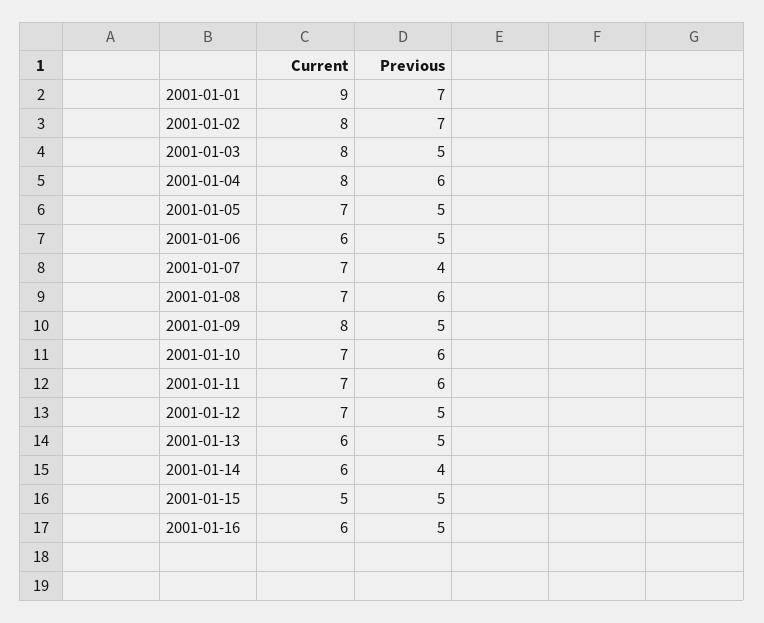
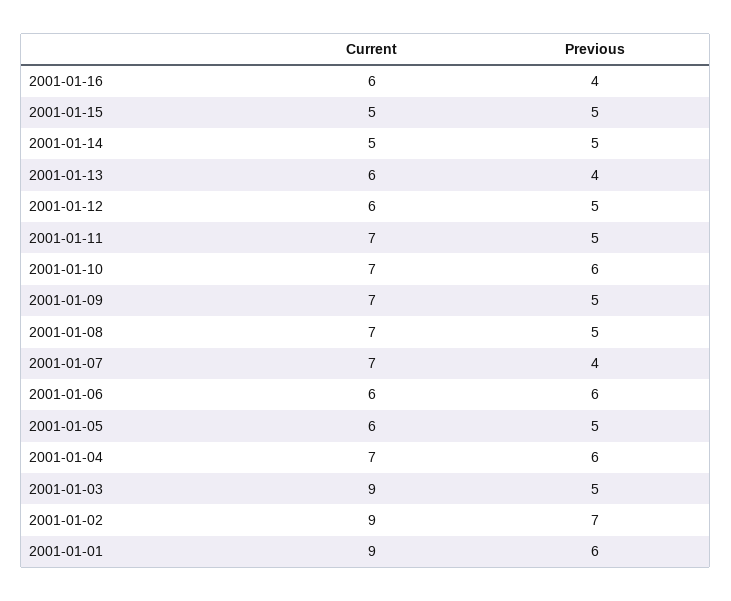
  {
    "Current": {
      "2001-01-01": 9,
-     "2001-01-02": 8,
+     "2001-01-02": 9,
-     "2001-01-03": 8,
+     "2001-01-03": 9,
-     "2001-01-04": 8,
+     "2001-01-04": 7,
-     "2001-01-05": 7,
+     "2001-01-05": 6,
      "2001-01-06": 6,
      "2001-01-07": 7,
      "2001-01-08": 7,
-     "2001-01-09": 8,
+     "2001-01-09": 7,
      "2001-01-10": 7,
      "2001-01-11": 7,
-     "2001-01-12": 7,
+     "2001-01-12": 6,
      "2001-01-13": 6,
-     "2001-01-14": 6,
+     "2001-01-14": 5,
      "2001-01-15": 5,
      "2001-01-16": 6
    },
    "Previous": {
-     "2001-01-01": 7,
+     "2001-01-01": 6,
      "2001-01-02": 7,
      "2001-01-03": 5,
      "2001-01-04": 6,
      "2001-01-05": 5,
-     "2001-01-06": 5,
+     "2001-01-06": 6,
      "2001-01-07": 4,
-     "2001-01-08": 6,
+     "2001-01-08": 5,
      "2001-01-09": 5,
      "2001-01-10": 6,
-     "2001-01-11": 6,
+     "2001-01-11": 5,
      "2001-01-12": 5,
-     "2001-01-13": 5,
+     "2001-01-13": 4,
-     "2001-01-14": 4,
+     "2001-01-14": 5,
      "2001-01-15": 5,
-     "2001-01-16": 5
+     "2001-01-16": 4
    }
  }

